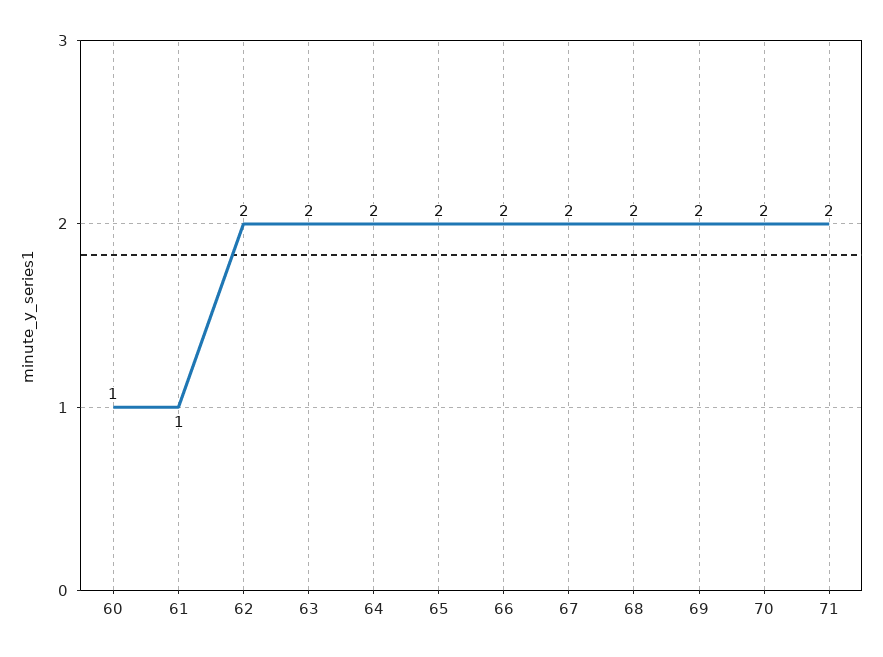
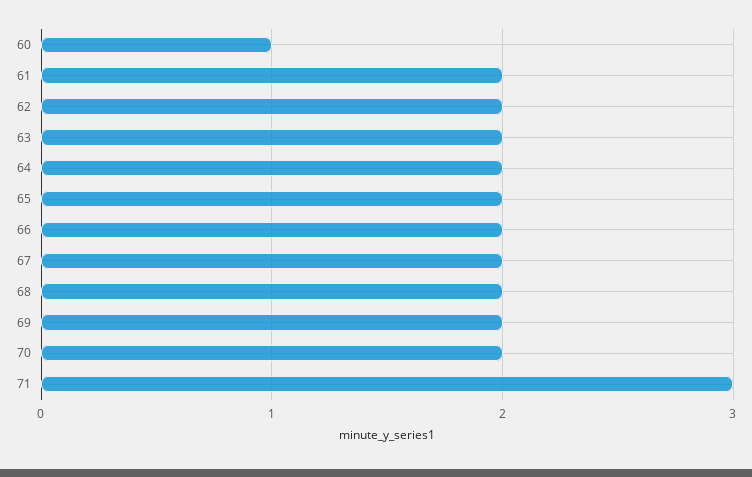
  {
    "60": 1,
-   "61": 1,
+   "61": 2,
    "62": 2,
    "63": 2,
    "64": 2,
    "65": 2,
    "66": 2,
    "67": 2,
    "68": 2,
    "69": 2,
    "70": 2,
-   "71": 2
+   "71": 3
  }

